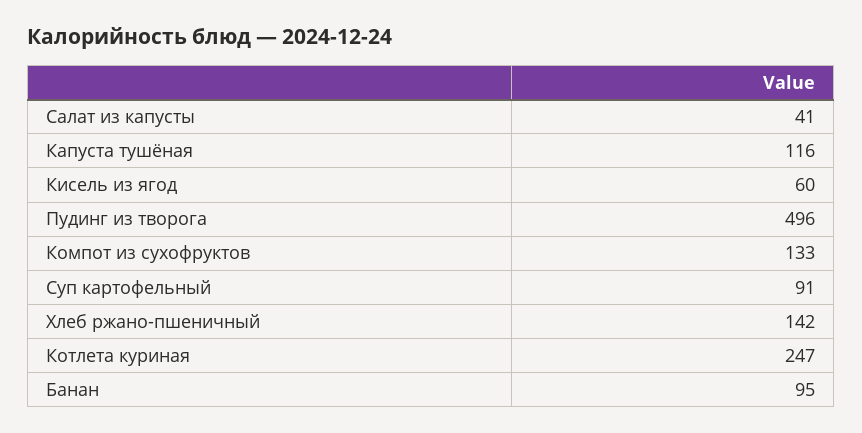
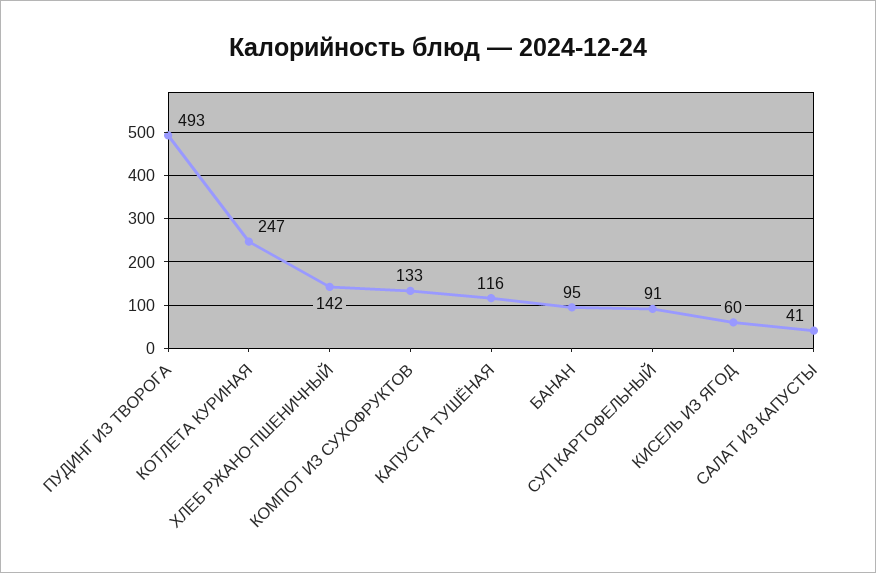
  {
    "Салат из капусты": 41,
    "Капуста тушёная": 116,
    "Кисель из ягод": 60,
-   "Пудинг из творога": 496,
+   "Пудинг из творога": 493,
    "Компот из сухофруктов": 133,
    "Суп картофельный": 91,
    "Хлеб ржано-пшеничный": 142,
    "Котлета куриная": 247,
    "Банан": 95
  }

